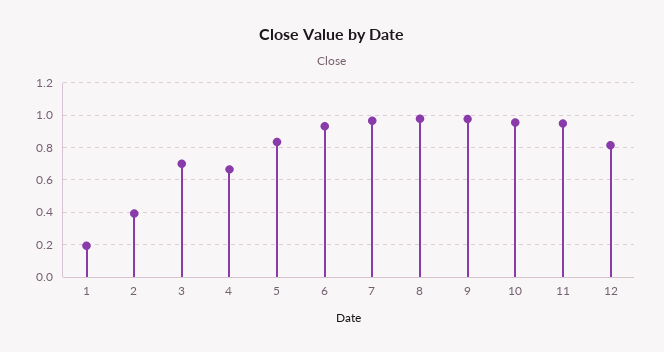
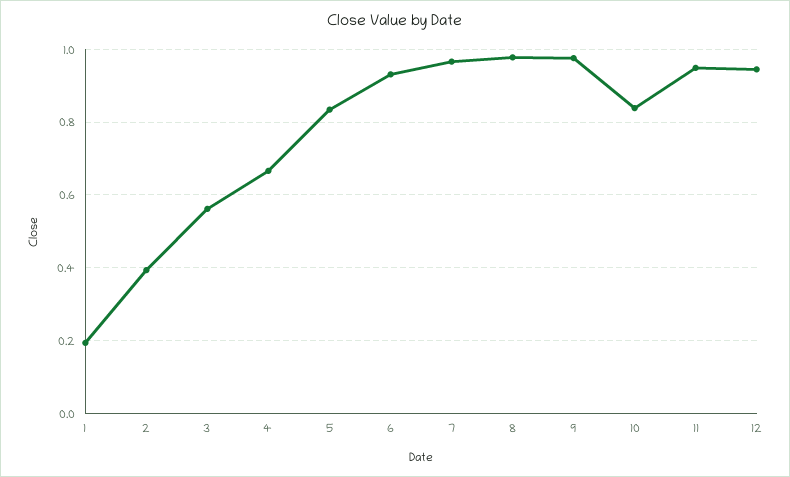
  {
    "1": 0.2,
    "2": 0.4,
-   "3": 0.7,
+   "3": 0.56,
    "4": 0.66,
    "5": 0.84,
    "6": 0.94,
    "7": 0.96,
    "8": 0.98,
    "9": 0.98,
-   "10": 0.95,
+   "10": 0.84,
    "11": 0.94,
-   "12": 0.8
+   "12": 0.94
  }

